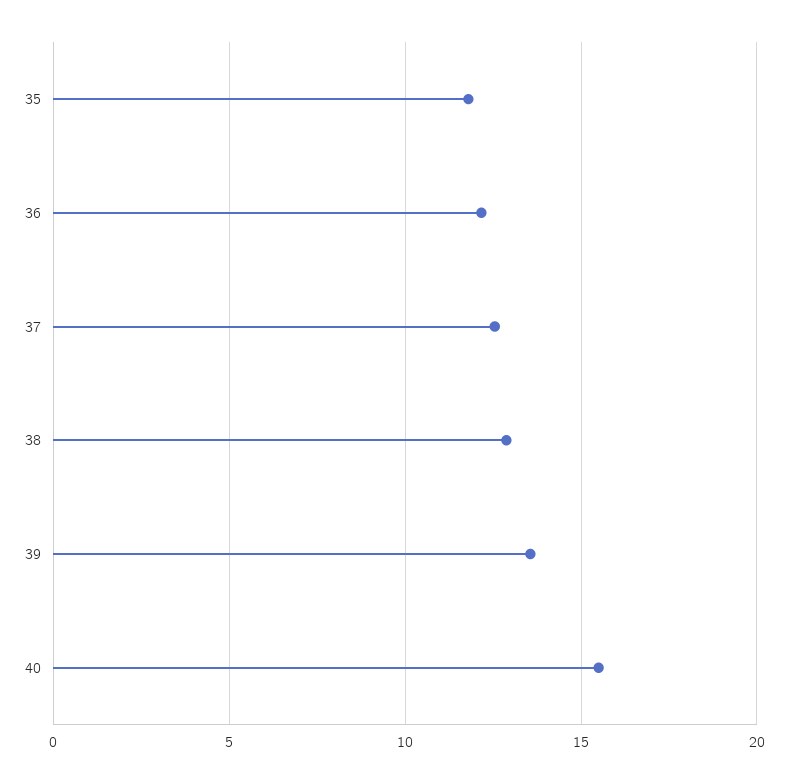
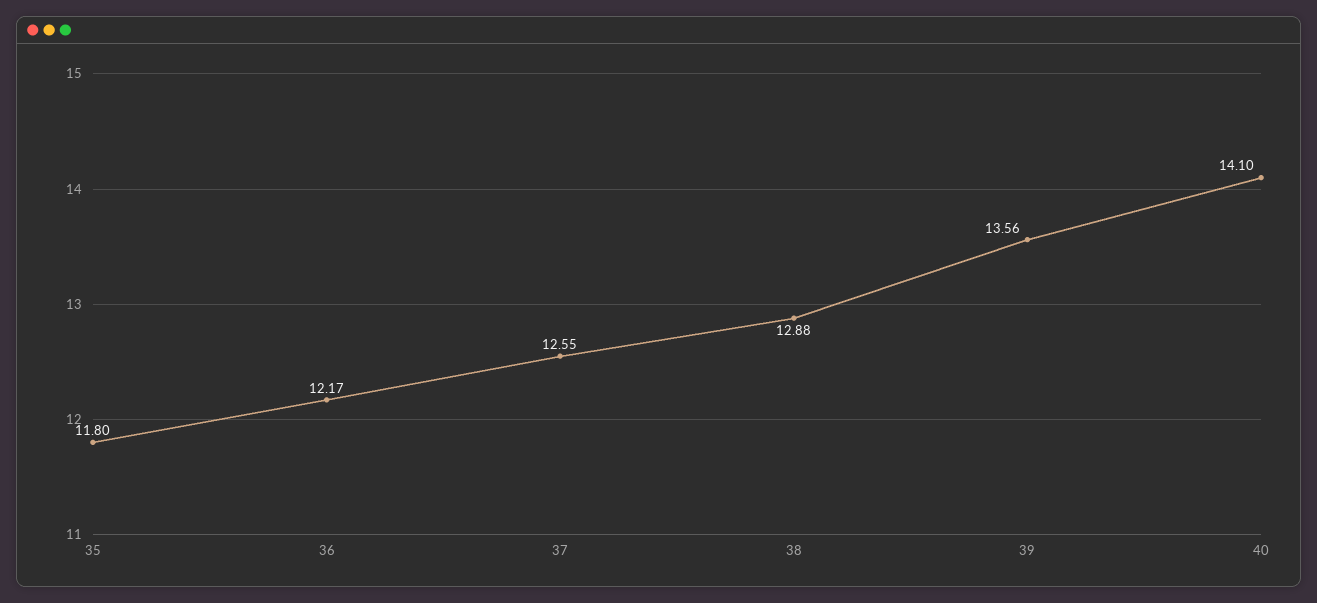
  {
    "35": 11.8,
    "36": 12.17,
    "37": 12.55,
    "38": 12.88,
    "39": 13.56,
-   "40": 15.5
+   "40": 14.1
  }

